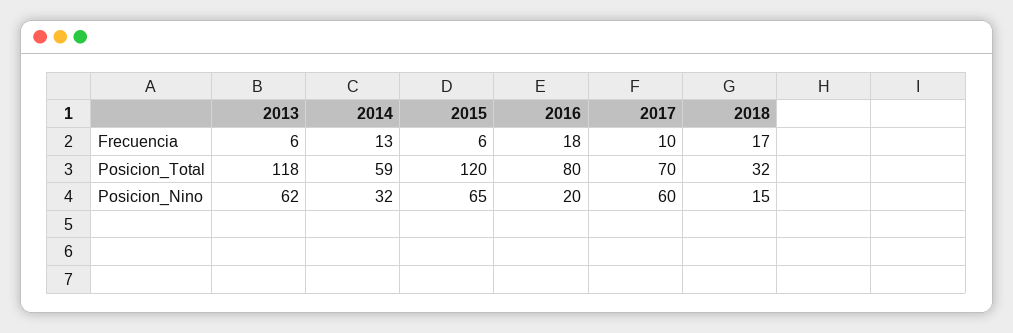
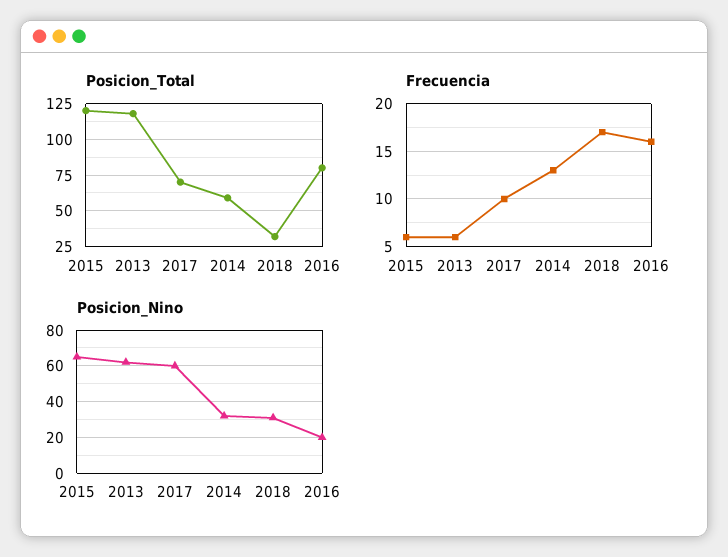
  {
    "Frecuencia": {
      "2013": 6,
      "2014": 13,
      "2015": 6,
-     "2016": 18,
+     "2016": 16,
      "2017": 10,
      "2018": 17
    },
    "Posicion_Total": {
      "2013": 118,
      "2014": 59,
      "2015": 120,
      "2016": 80,
      "2017": 70,
      "2018": 32
    },
    "Posicion_Nino": {
      "2013": 62,
      "2014": 32,
      "2015": 65,
      "2016": 20,
      "2017": 60,
-     "2018": 15
+     "2018": 30
    }
  }

